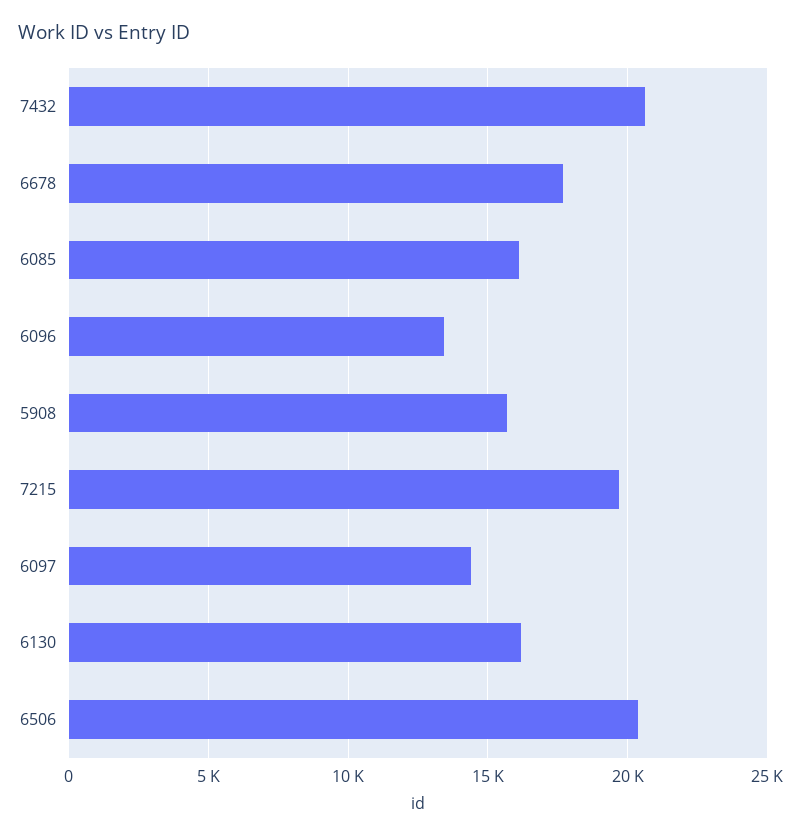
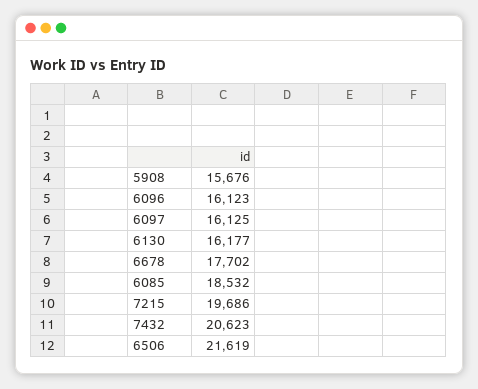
  {
    "7432": 20623,
    "6678": 17702,
-   "6085": 16000,
+   "6085": 18532,
-   "6096": 13500,
+   "6096": 16123,
    "5908": 15676,
    "7215": 19686,
-   "6097": 14500,
+   "6097": 16125,
    "6130": 16177,
-   "6506": 20500
+   "6506": 21619
  }

